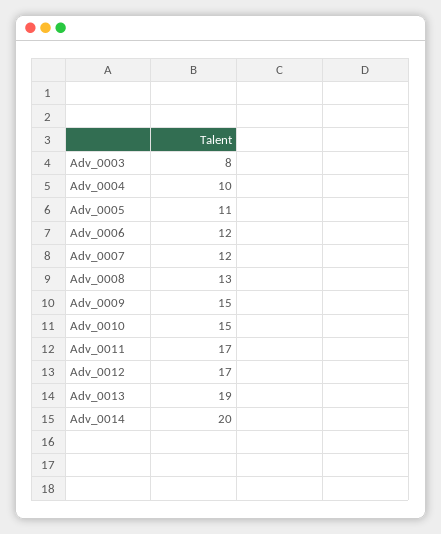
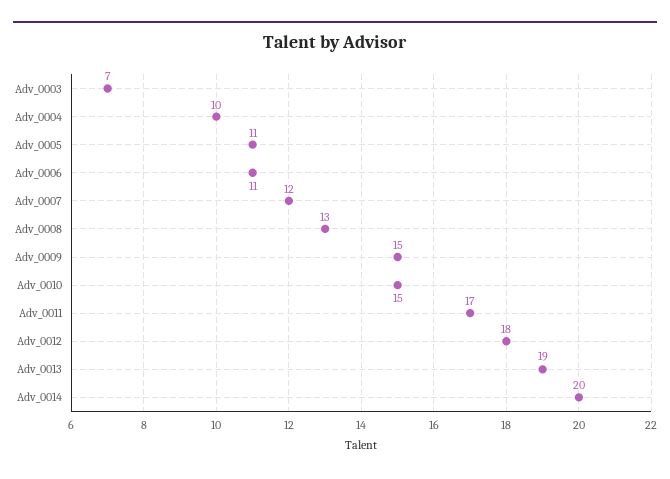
  {
-   "Adv_0003": 8,
+   "Adv_0003": 7,
    "Adv_0004": 10,
    "Adv_0005": 11,
-   "Adv_0006": 12,
+   "Adv_0006": 11,
    "Adv_0007": 12,
    "Adv_0008": 13,
    "Adv_0009": 15,
    "Adv_0010": 15,
    "Adv_0011": 17,
-   "Adv_0012": 17,
+   "Adv_0012": 18,
    "Adv_0013": 19,
    "Adv_0014": 20
  }

